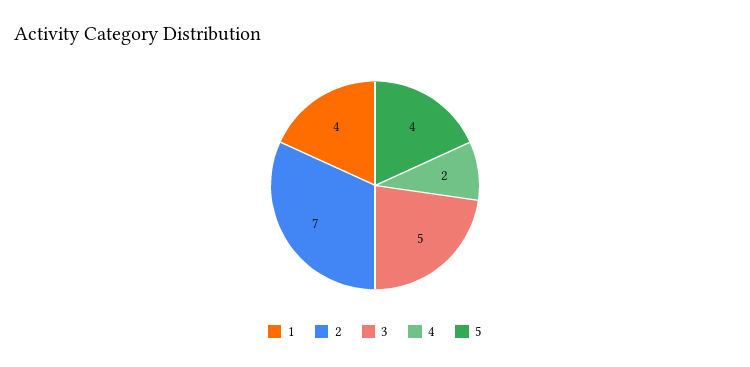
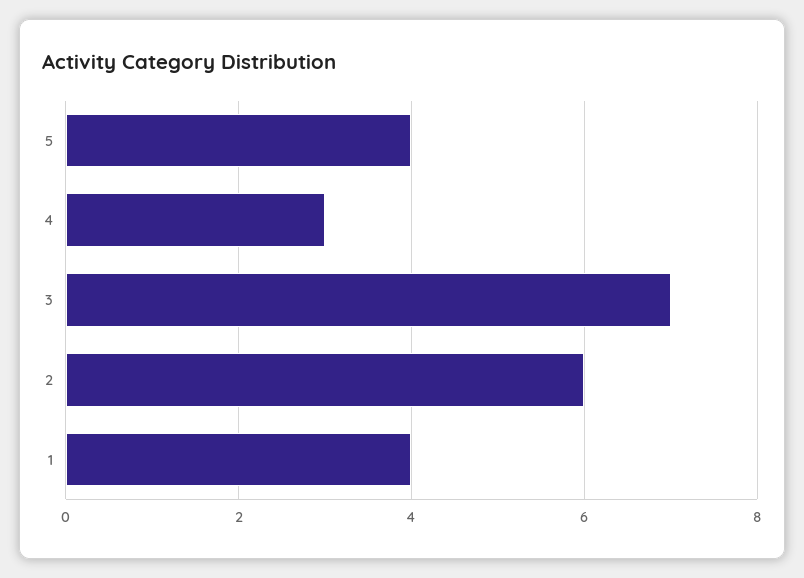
  {
    "1": 4,
-   "2": 7,
+   "2": 6,
-   "3": 5,
+   "3": 7,
-   "4": 2,
+   "4": 3,
    "5": 4
  }

